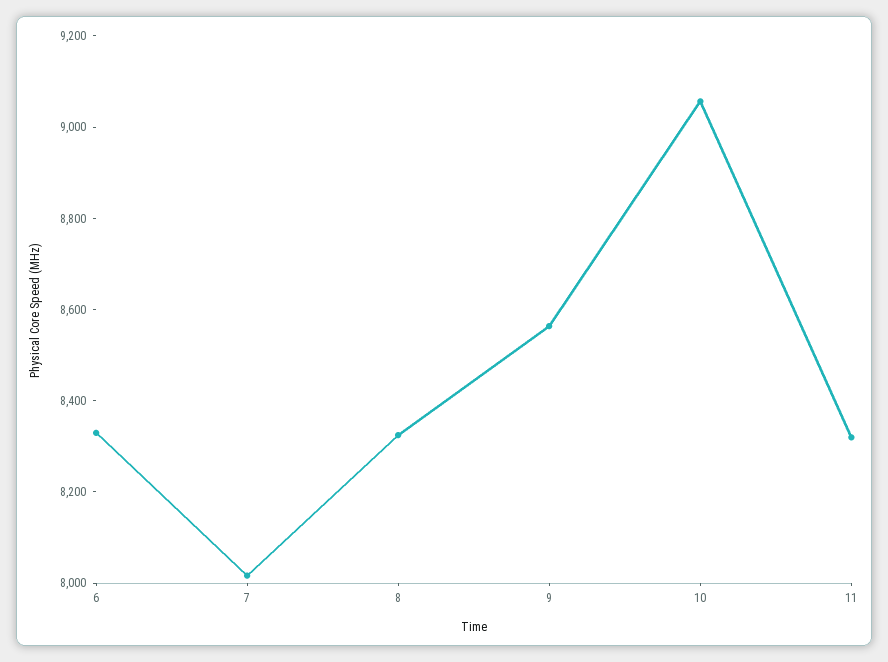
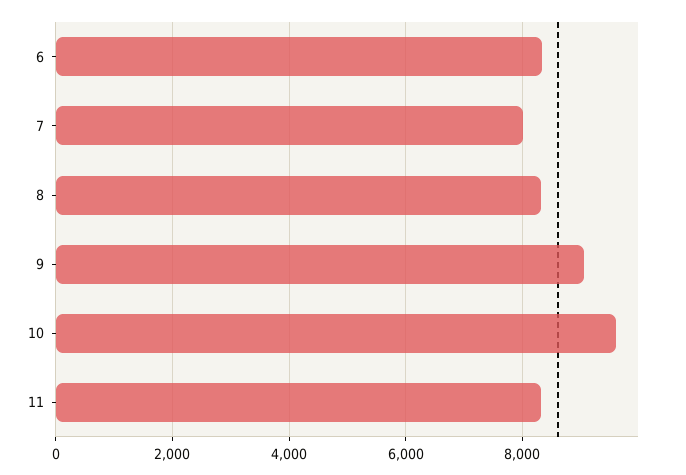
  {
    "6": 8350,
    "7": 8000,
    "8": 8300,
-   "9": 8550,
+   "9": 9000,
-   "10": 9050,
+   "10": 9600,
    "11": 8300
  }

